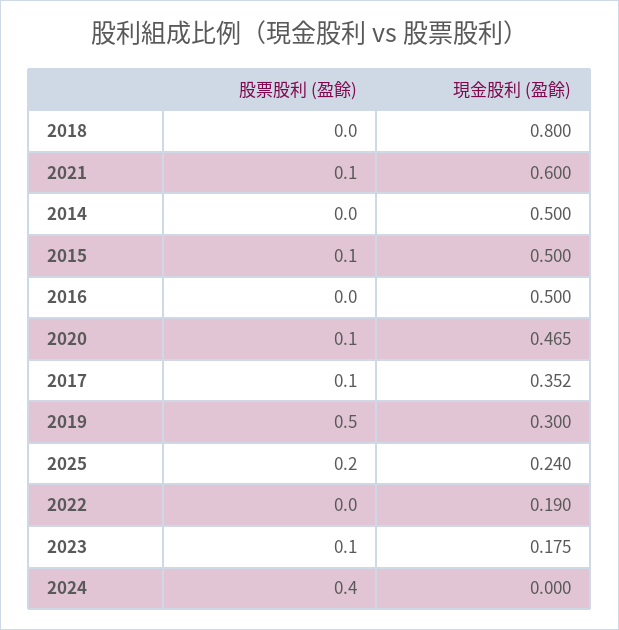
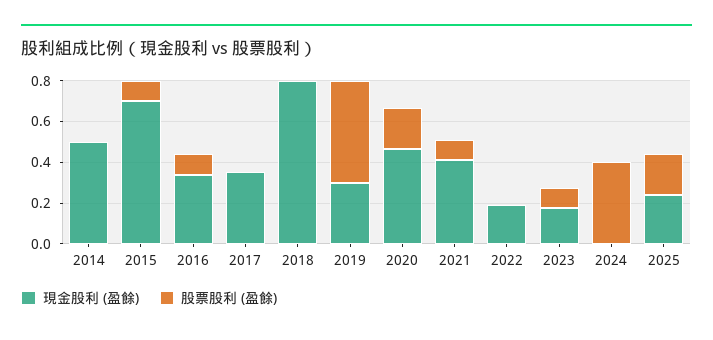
  {
    "股票股利 (盈餘)": {
      "2018": 0,
      "2021": 0.1,
      "2014": 0,
      "2015": 0.1,
-     "2016": 0,
+     "2016": 0.1,
-     "2020": 0.1,
+     "2020": 0.2,
-     "2017": 0.1,
+     "2017": 0,
      "2019": 0.5,
      "2025": 0.2,
      "2022": 0,
      "2023": 0.1,
      "2024": 0.4
    },
    "現金股利 (盈餘)": {
      "2018": 0.8,
-     "2021": 0.6,
+     "2021": 0.4,
      "2014": 0.5,
-     "2015": 0.5,
+     "2015": 0.7,
-     "2016": 0.5,
+     "2016": 0.35,
      "2020": 0.465,
      "2017": 0.352,
      "2019": 0.3,
      "2025": 0.24,
      "2022": 0.19,
      "2023": 0.175,
      "2024": 0
    }
  }

